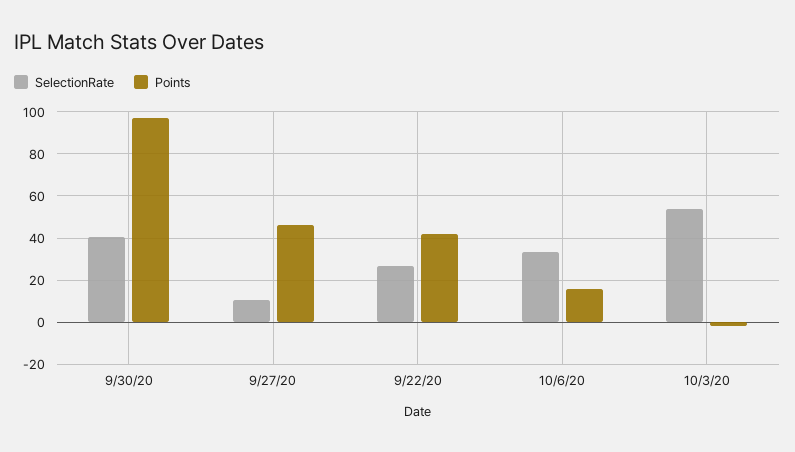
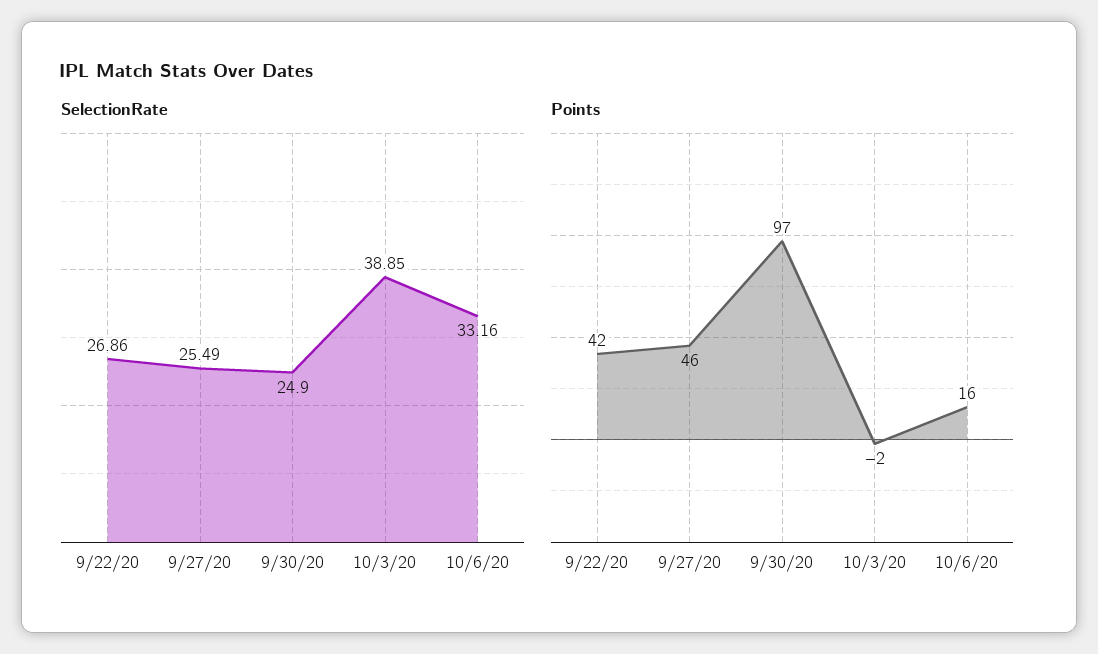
  {
    "SelectionRate": {
-     "9/30/20": 40,
+     "9/30/20": 24.9,
-     "9/27/20": 10,
+     "9/27/20": 25.49,
      "9/22/20": 26.86,
      "10/6/20": 33.16,
-     "10/3/20": 55
+     "10/3/20": 38.85
    },
    "Points": {
      "9/30/20": 97,
      "9/27/20": 46,
      "9/22/20": 42,
      "10/6/20": 16,
      "10/3/20": -2
    }
  }

